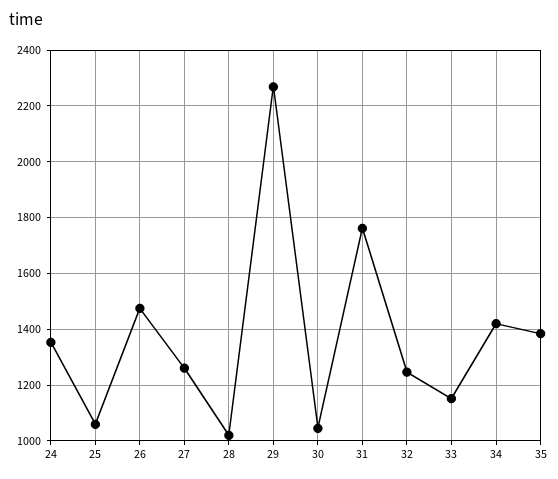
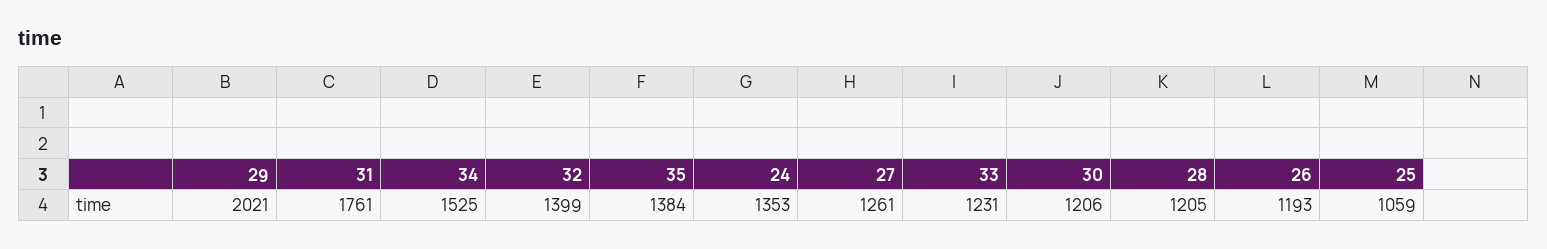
  {
    "24": 1353,
    "25": 1059,
-   "26": 1475,
+   "26": 1193,
    "27": 1261,
-   "28": 1025,
+   "28": 1205,
-   "29": 2275,
+   "29": 2021,
-   "30": 1050,
+   "30": 1206,
    "31": 1761,
-   "32": 1250,
+   "32": 1399,
-   "33": 1150,
+   "33": 1231,
-   "34": 1425,
+   "34": 1525,
    "35": 1384
  }

